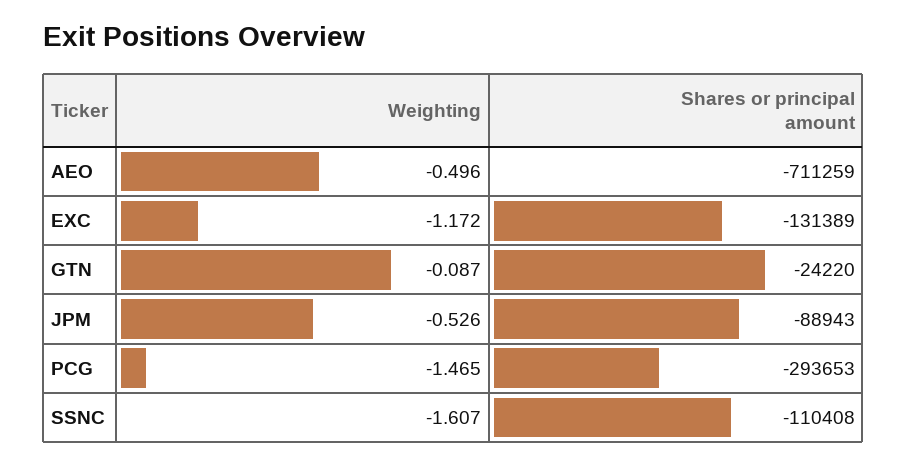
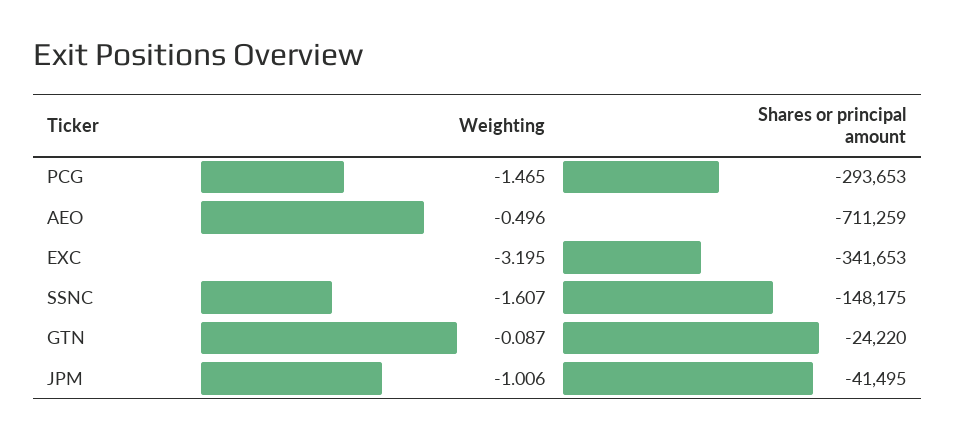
  {
    "Weighting": {
      "AEO": -0.496,
-     "EXC": -1.172,
+     "EXC": -3.195,
      "GTN": -0.087,
-     "JPM": -0.526,
+     "JPM": -1.006,
      "PCG": -1.465,
      "SSNC": -1.607
    },
    "Shares or principal amount": {
      "AEO": -711259,
-     "EXC": -131389,
+     "EXC": -341653,
      "GTN": -24220,
-     "JPM": -88943,
+     "JPM": -41495,
      "PCG": -293653,
-     "SSNC": -110408
+     "SSNC": -148175
    }
  }

